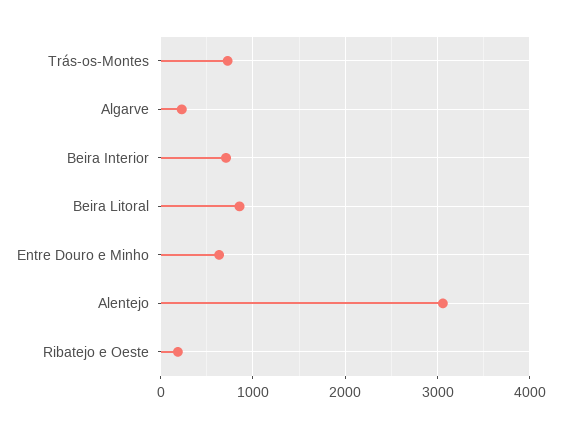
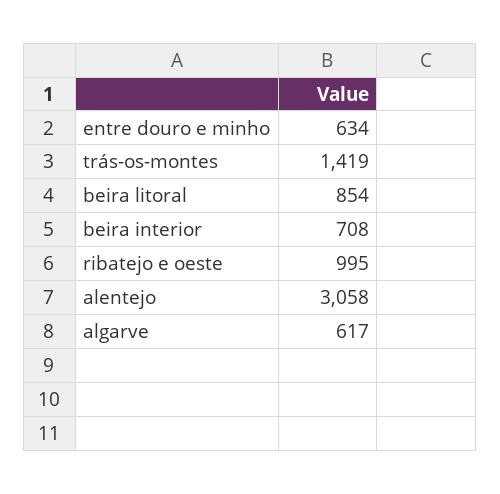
  {
-   "Trás-os-Montes": 700,
+   "Trás-os-Montes": 1419,
-   "Algarve": 200,
+   "Algarve": 617,
    "Beira Interior": 708,
    "Beira Litoral": 854,
    "Entre Douro e Minho": 634,
    "Alentejo": 3058,
-   "Ribatejo e Oeste": 200
+   "Ribatejo e Oeste": 995
  }

